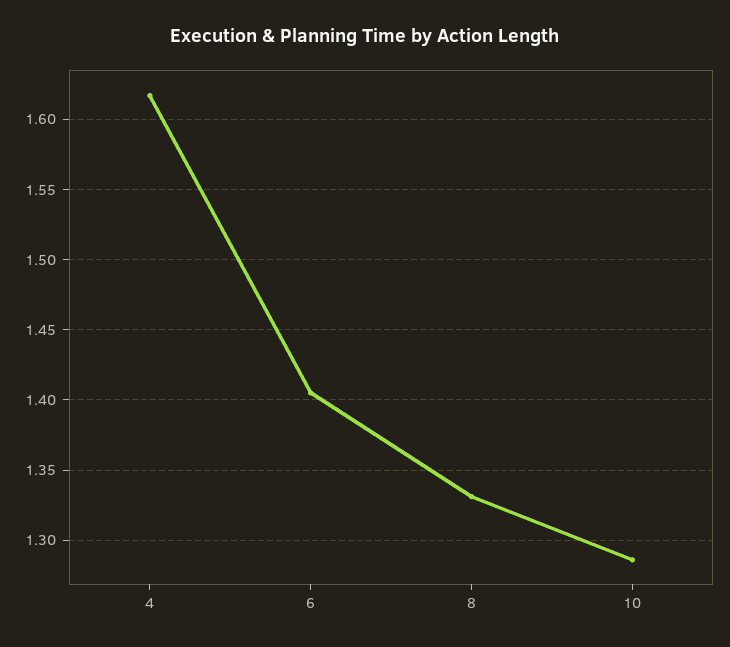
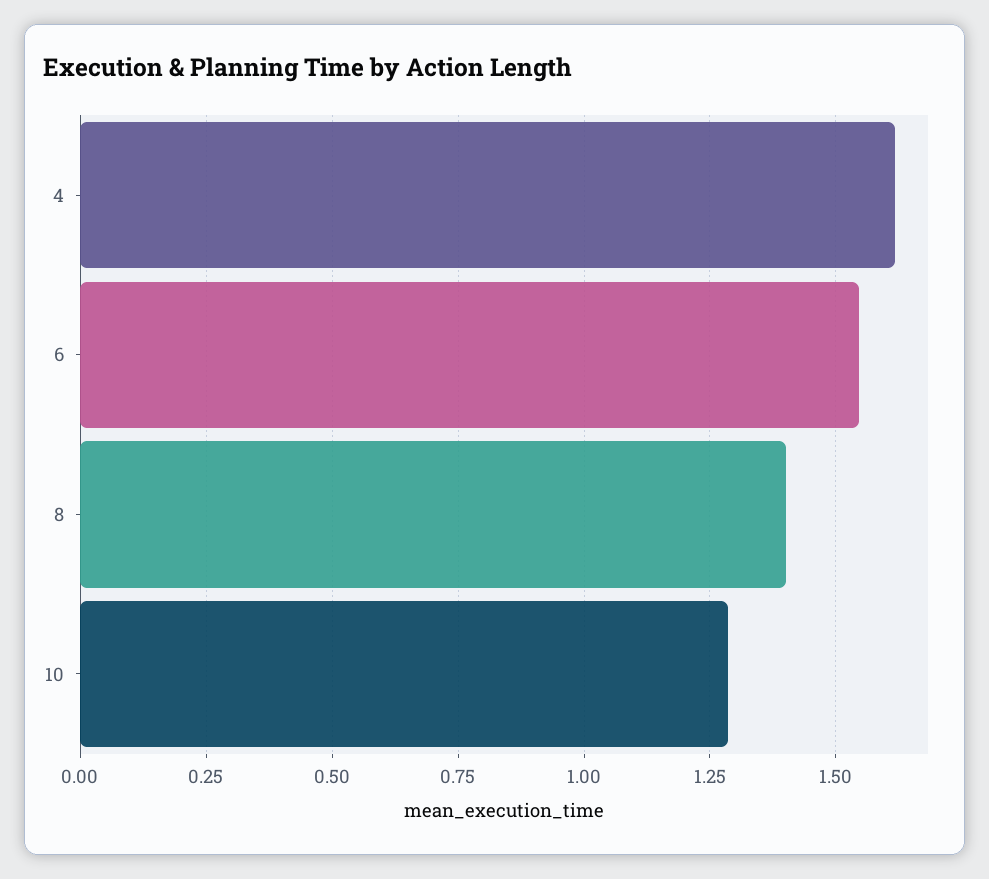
  {
    "4": 1.615,
-   "6": 1.405,
+   "6": 1.55,
-   "8": 1.33,
+   "8": 1.4,
    "10": 1.285
  }

